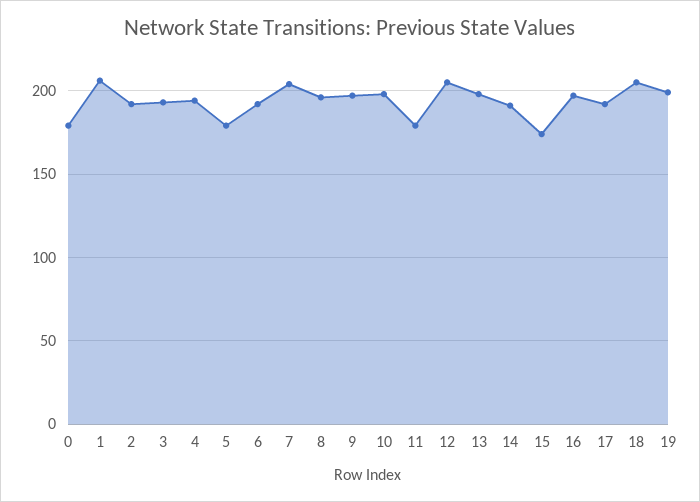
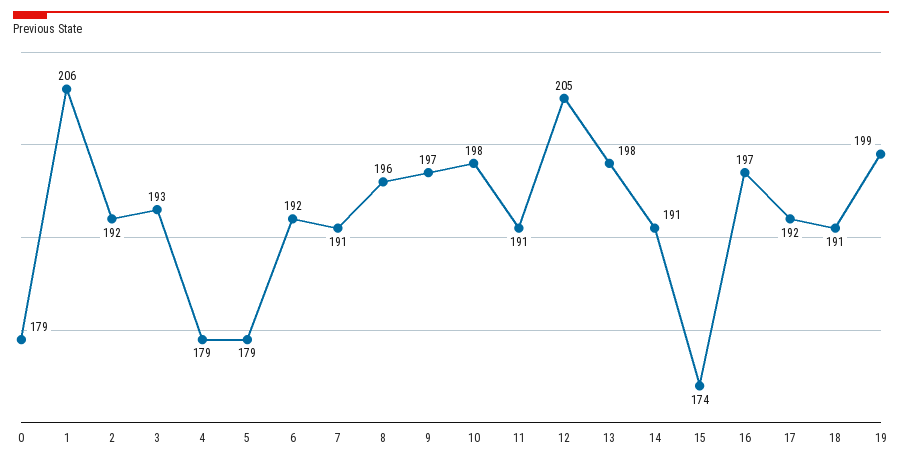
  {
    "0": 179,
    "1": 206,
    "2": 192,
    "3": 193,
-   "4": 195,
+   "4": 179,
    "5": 179,
    "6": 192,
-   "7": 205,
+   "7": 191,
    "8": 196,
    "9": 197,
    "10": 198,
-   "11": 180,
+   "11": 191,
    "12": 205,
    "13": 198,
    "14": 191,
    "15": 174,
    "16": 197,
    "17": 192,
-   "18": 205,
+   "18": 191,
    "19": 199
  }

